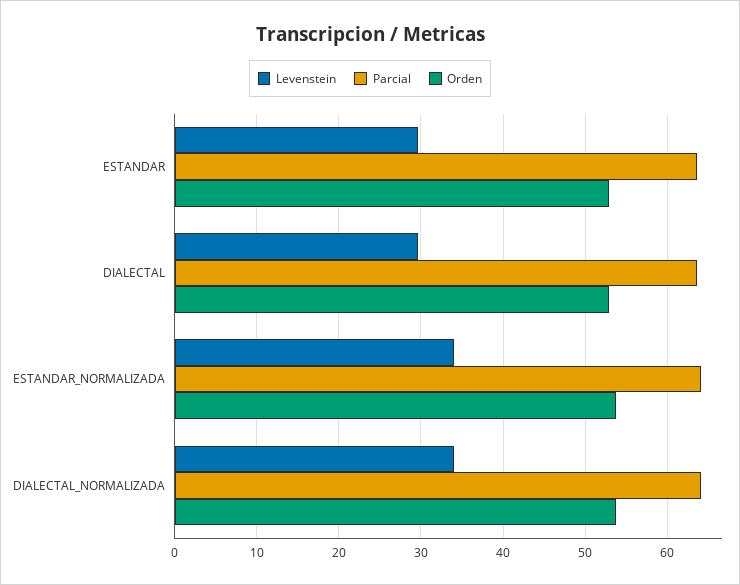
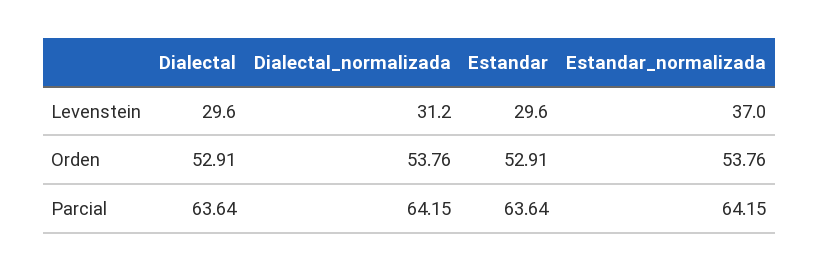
  {
    "Levenstein": {
      "ESTANDAR": 29.6,
      "DIALECTAL": 29.6,
-     "ESTANDAR_NORMALIZADA": 34,
+     "ESTANDAR_NORMALIZADA": 37,
-     "DIALECTAL_NORMALIZADA": 34
+     "DIALECTAL_NORMALIZADA": 31.2
    },
    "Parcial": {
      "ESTANDAR": 63.64,
      "DIALECTAL": 63.64,
      "ESTANDAR_NORMALIZADA": 64.15,
      "DIALECTAL_NORMALIZADA": 64.15
    },
    "Orden": {
      "ESTANDAR": 52.91,
      "DIALECTAL": 52.91,
      "ESTANDAR_NORMALIZADA": 53.76,
      "DIALECTAL_NORMALIZADA": 53.76
    }
  }

